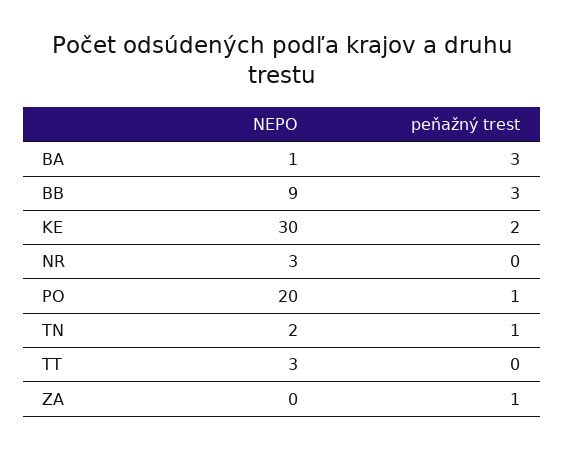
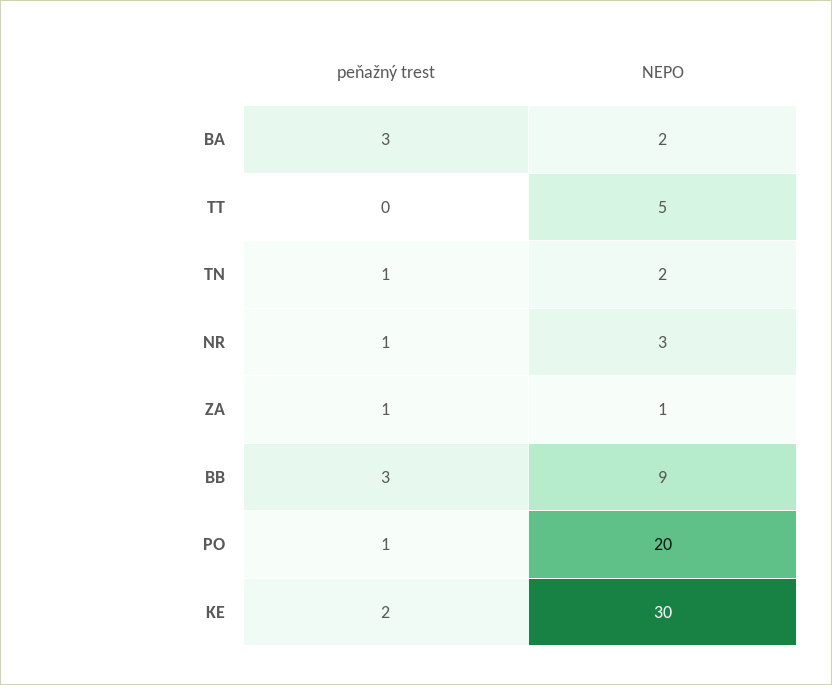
  {
    "NEPO": {
-     "BA": 1,
+     "BA": 2,
      "BB": 9,
      "KE": 30,
      "NR": 3,
      "PO": 20,
      "TN": 2,
-     "TT": 3,
+     "TT": 5,
-     "ZA": 0
+     "ZA": 1
    },
    "peňažný trest": {
      "BA": 3,
      "BB": 3,
      "KE": 2,
-     "NR": 0,
+     "NR": 1,
      "PO": 1,
      "TN": 1,
      "TT": 0,
      "ZA": 1
    }
  }

